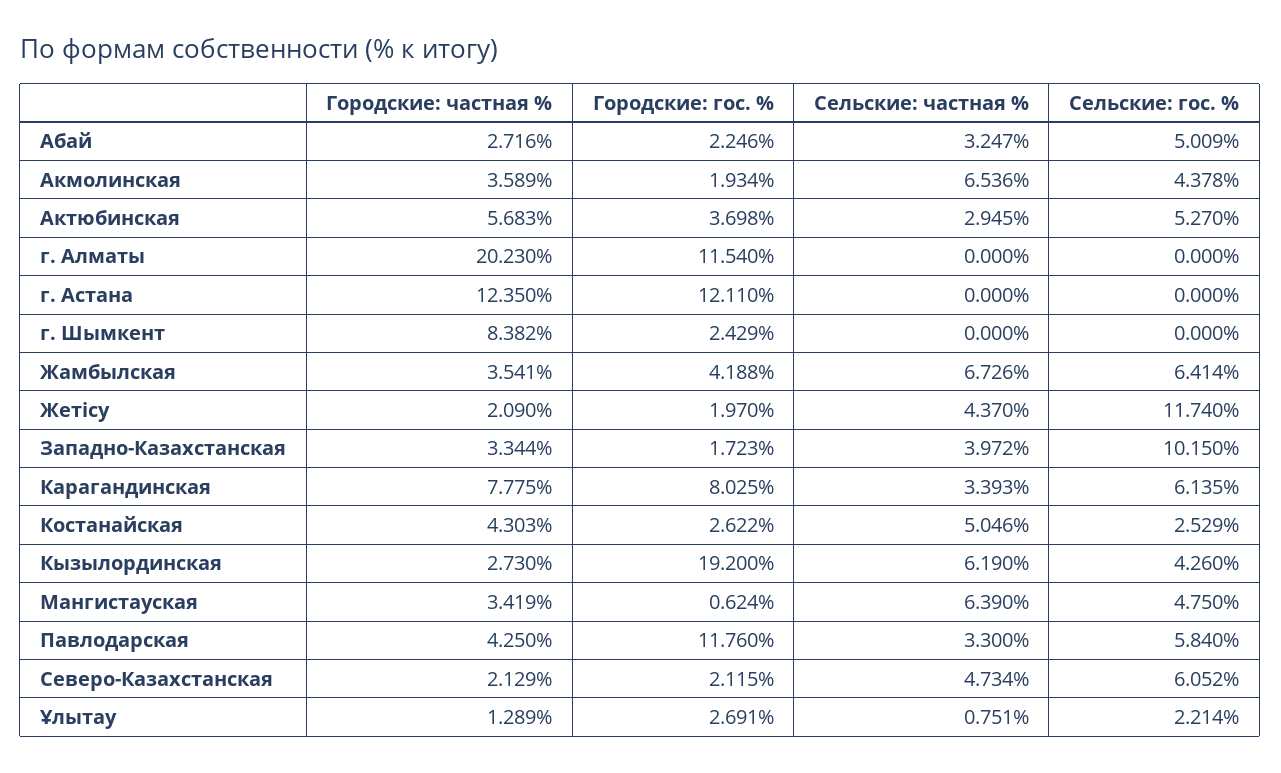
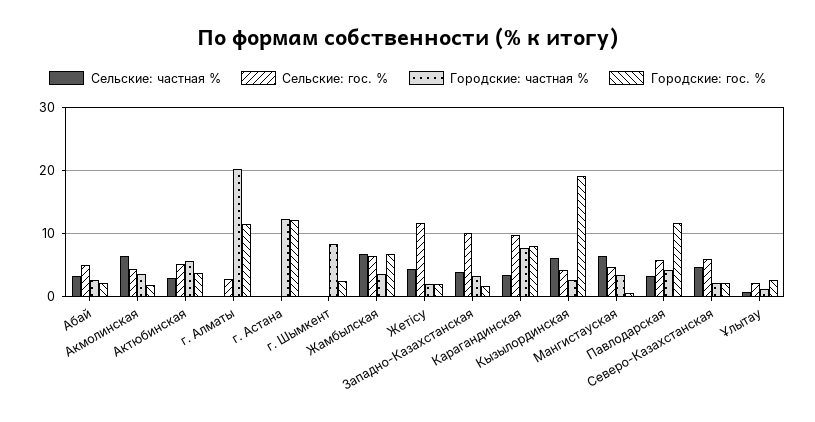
  {
    "Городские: частная %": {
      "Абай": 2.716,
      "Акмолинская": 3.589,
      "Актюбинская": 5.683,
      "г. Алматы": 20.23,
      "г. Астана": 12.35,
      "г. Шымкент": 8.382,
      "Жамбылская": 3.541,
      "Жетісу": 2.09,
      "Западно-Казахстанская": 3.344,
      "Карагандинская": 7.775,
-     "Костанайская": 4.303,
      "Кызылординская": 2.73,
      "Мангистауская": 3.419,
      "Павлодарская": 4.25,
      "Северо-Казахстанская": 2.129,
      "Ұлытау": 1.289
    },
    "Городские: гос. %": {
      "Абай": 2.246,
      "Акмолинская": 1.934,
      "Актюбинская": 3.698,
      "г. Алматы": 11.54,
      "г. Астана": 12.11,
      "г. Шымкент": 2.429,
-     "Жамбылская": 4.188,
+     "Жамбылская": 7,
      "Жетісу": 1.97,
      "Западно-Казахстанская": 1.723,
      "Карагандинская": 8.025,
-     "Костанайская": 2.622,
      "Кызылординская": 19.2,
      "Мангистауская": 0.624,
      "Павлодарская": 11.76,
      "Северо-Казахстанская": 2.115,
      "Ұлытау": 2.691
    },
    "Сельские: частная %": {
      "Абай": 3.247,
      "Акмолинская": 6.536,
      "Актюбинская": 2.945,
      "г. Алматы": 0,
      "г. Астана": 0,
      "г. Шымкент": 0,
      "Жамбылская": 6.726,
      "Жетісу": 4.37,
      "Западно-Казахстанская": 3.972,
      "Карагандинская": 3.393,
-     "Костанайская": 5.046,
      "Кызылординская": 6.19,
      "Мангистауская": 6.39,
      "Павлодарская": 3.3,
      "Северо-Казахстанская": 4.734,
      "Ұлытау": 0.751
    },
    "Сельские: гос. %": {
      "Абай": 5.009,
      "Акмолинская": 4.378,
      "Актюбинская": 5.27,
-     "г. Алматы": 0,
+     "г. Алматы": 3,
      "г. Астана": 0,
      "г. Шымкент": 0,
      "Жамбылская": 6.414,
      "Жетісу": 11.74,
      "Западно-Казахстанская": 10.15,
-     "Карагандинская": 6.135,
+     "Карагандинская": 10,
-     "Костанайская": 2.529,
      "Кызылординская": 4.26,
      "Мангистауская": 4.75,
      "Павлодарская": 5.84,
      "Северо-Казахстанская": 6.052,
      "Ұлытау": 2.214
    }
  }

